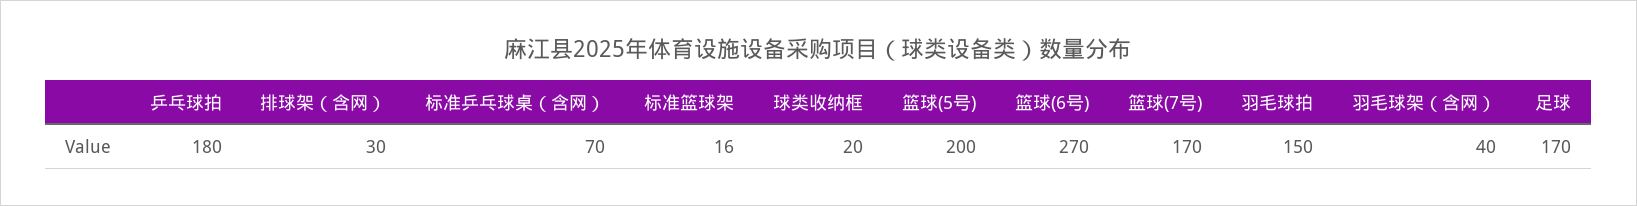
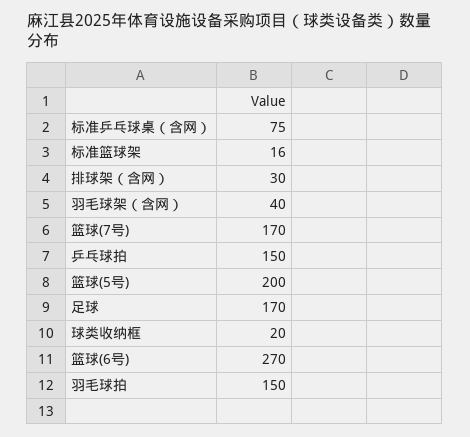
  {
-   "乒乓球拍": 180,
+   "乒乓球拍": 150,
    "排球架（含网）": 30,
-   "标准乒乓球桌（含网）": 70,
+   "标准乒乓球桌（含网）": 75,
    "标准篮球架": 16,
    "球类收纳框": 20,
    "篮球(5号)": 200,
    "篮球(6号)": 270,
    "篮球(7号)": 170,
    "羽毛球拍": 150,
    "羽毛球架（含网）": 40,
    "足球": 170
  }

